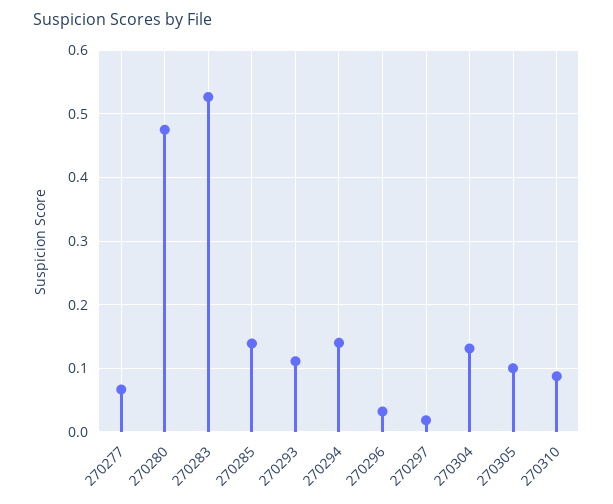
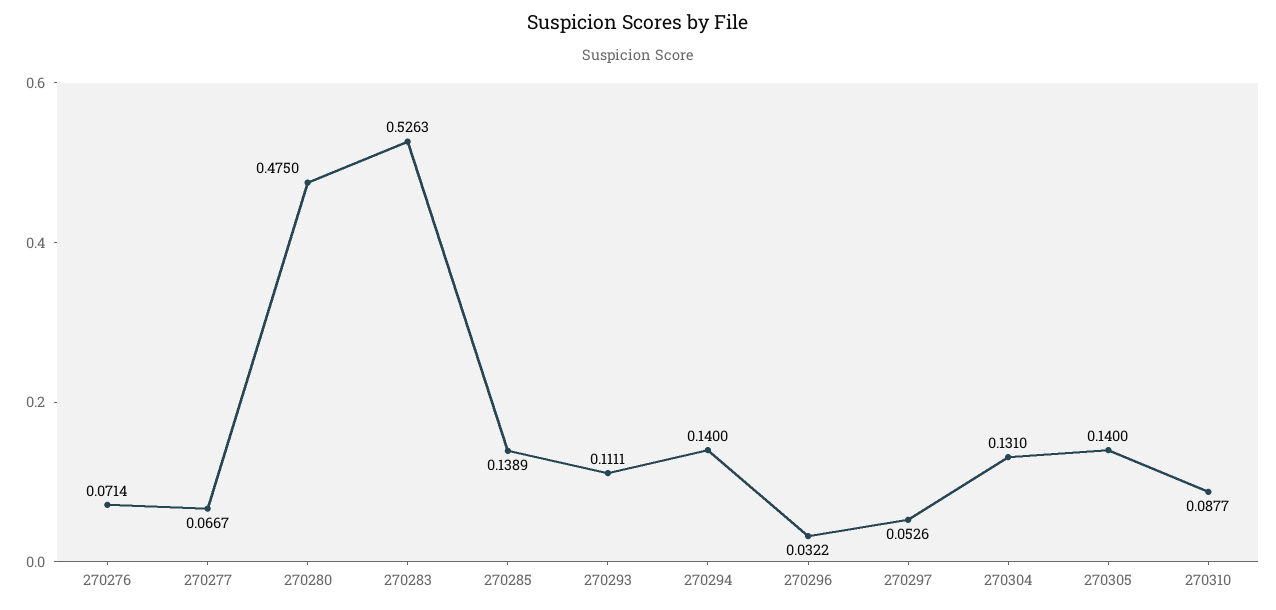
  {
    "270277": 0.0667,
    "270280": 0.475,
    "270283": 0.5263,
    "270285": 0.1389,
    "270293": 0.1111,
    "270294": 0.14,
    "270296": 0.0322,
-   "270297": 0.02,
+   "270297": 0.0526,
    "270304": 0.131,
-   "270305": 0.1,
+   "270305": 0.14,
-   "270310": 0.0877
+   "270310": 0.0877,
+   "270276": 0.0714
  }

